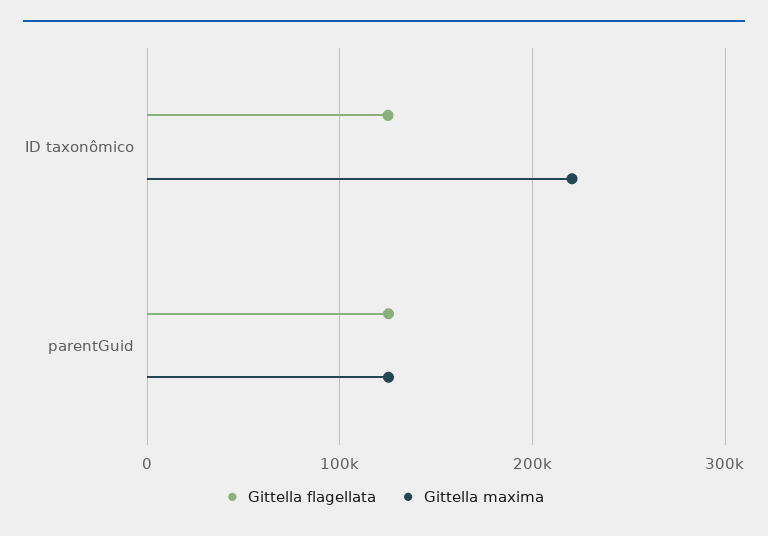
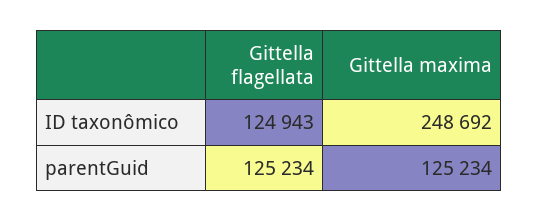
  {
    "Gittella flagellata": {
      "ID taxonômico": 124943,
      "parentGuid": 125234
    },
    "Gittella maxima": {
-     "ID taxonômico": 220000,
+     "ID taxonômico": 248692,
      "parentGuid": 125234
    }
  }

